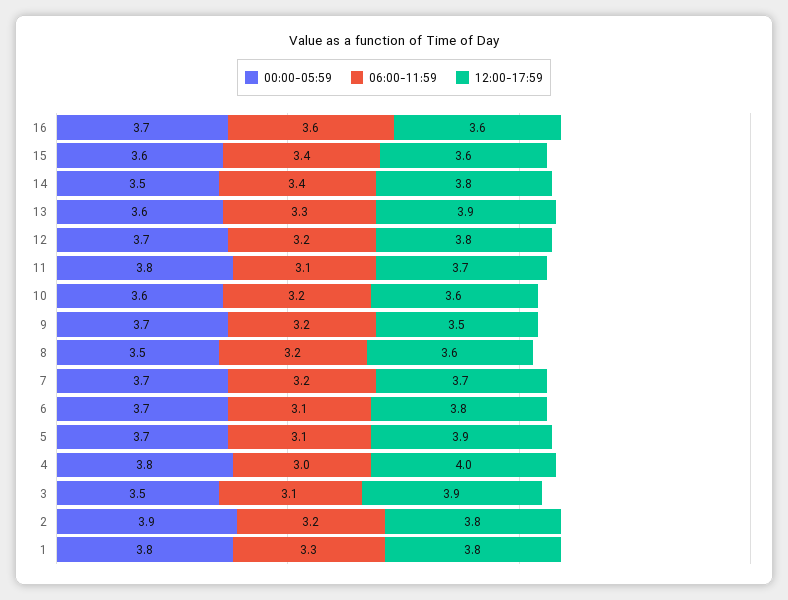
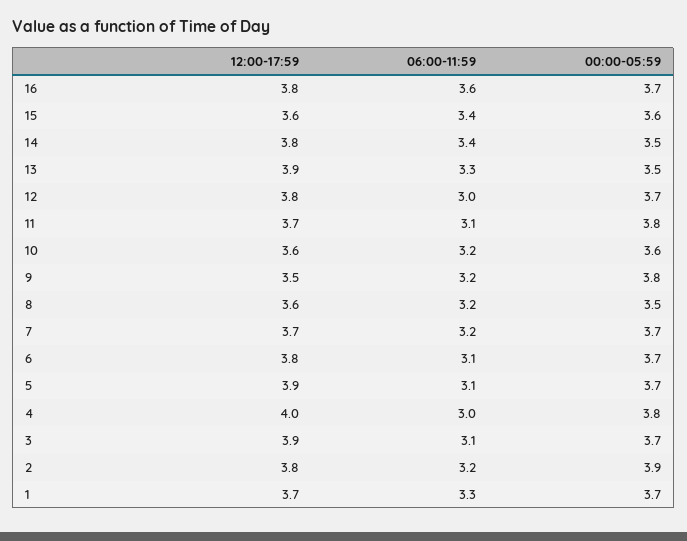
  {
    "00:00-05:59": {
      "16": 3.7,
      "15": 3.6,
      "14": 3.5,
-     "13": 3.6,
+     "13": 3.5,
      "12": 3.7,
      "11": 3.8,
      "10": 3.6,
-     "9": 3.7,
+     "9": 3.8,
      "8": 3.5,
      "7": 3.7,
      "6": 3.7,
      "5": 3.7,
      "4": 3.8,
-     "3": 3.5,
+     "3": 3.7,
      "2": 3.9,
-     "1": 3.8
+     "1": 3.7
    },
    "06:00-11:59": {
      "16": 3.6,
      "15": 3.4,
      "14": 3.4,
      "13": 3.3,
-     "12": 3.2,
+     "12": 3,
      "11": 3.1,
      "10": 3.2,
      "9": 3.2,
      "8": 3.2,
      "7": 3.2,
      "6": 3.1,
      "5": 3.1,
      "4": 3,
      "3": 3.1,
      "2": 3.2,
      "1": 3.3
    },
    "12:00-17:59": {
-     "16": 3.6,
+     "16": 3.8,
      "15": 3.6,
      "14": 3.8,
      "13": 3.9,
      "12": 3.8,
      "11": 3.7,
      "10": 3.6,
      "9": 3.5,
      "8": 3.6,
      "7": 3.7,
      "6": 3.8,
      "5": 3.9,
      "4": 4,
      "3": 3.9,
      "2": 3.8,
-     "1": 3.8
+     "1": 3.7
    }
  }

